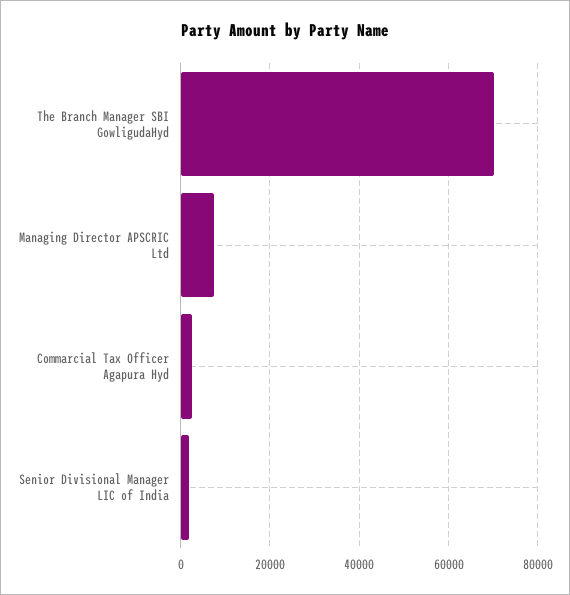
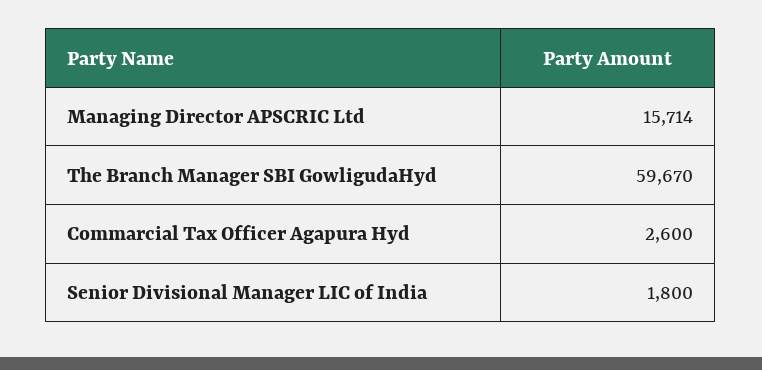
  {
-   "The Branch Manager SBI GowligudaHyd": 70000,
+   "The Branch Manager SBI GowligudaHyd": 59670,
-   "Managing Director APSCRIC Ltd": 8000,
+   "Managing Director APSCRIC Ltd": 15714,
    "Commarcial Tax Officer Agapura Hyd": 2600,
    "Senior Divisional Manager LIC of India": 1800
  }

